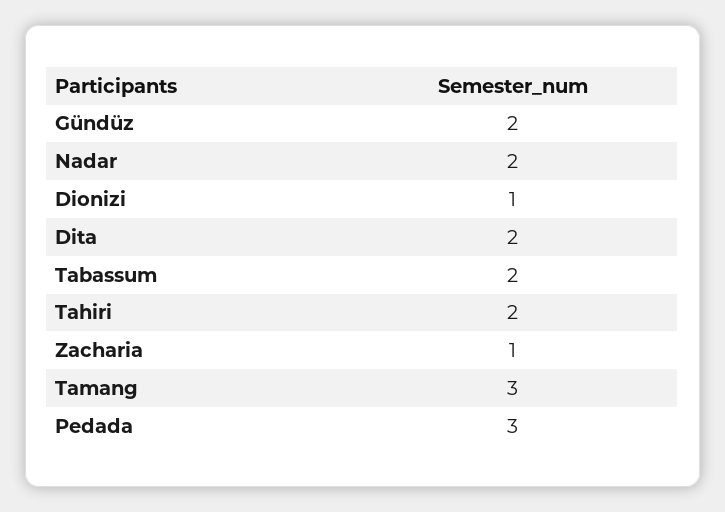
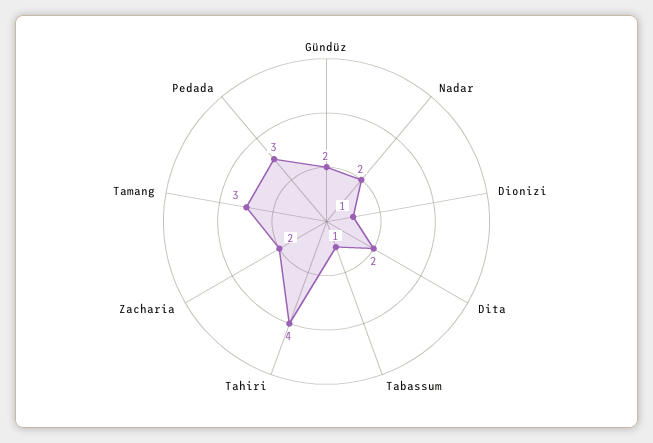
  {
    "Gündüz": 2,
    "Nadar": 2,
    "Dionizi": 1,
    "Dita": 2,
-   "Tabassum": 2,
+   "Tabassum": 1,
-   "Tahiri": 2,
+   "Tahiri": 4,
-   "Zacharia": 1,
+   "Zacharia": 2,
    "Tamang": 3,
    "Pedada": 3
  }

